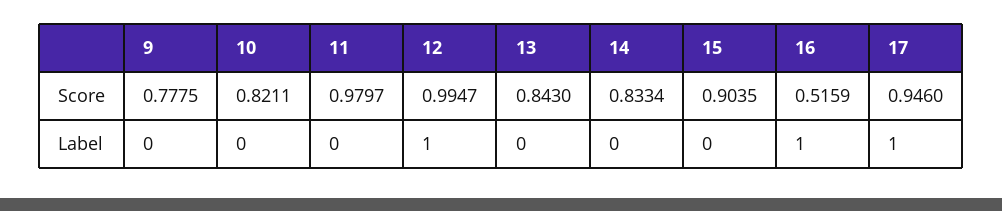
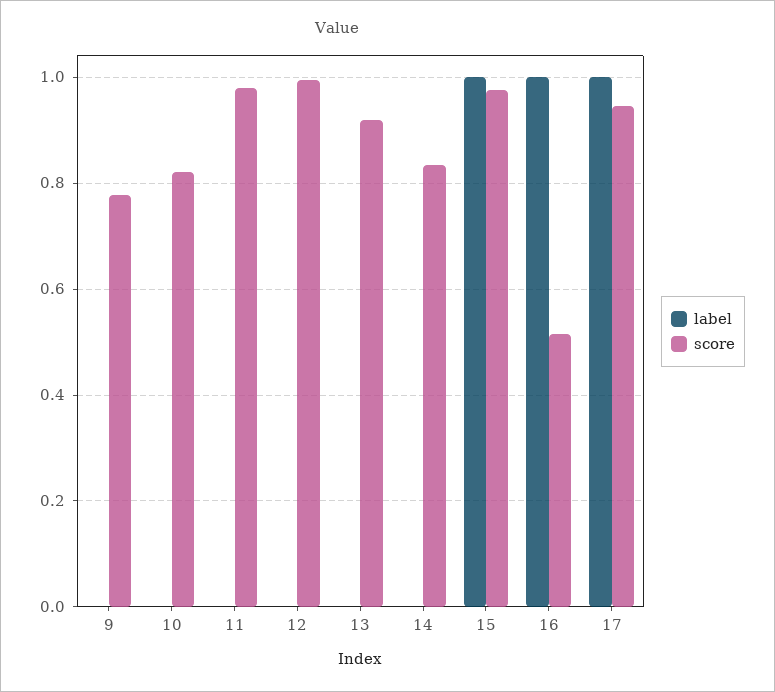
  {
    "Score": {
      "9": 0.7775,
      "10": 0.8211,
      "11": 0.9797,
      "12": 0.9947,
-     "13": 0.843,
+     "13": 0.92,
      "14": 0.8334,
-     "15": 0.9035,
+     "15": 0.98,
      "16": 0.5159,
      "17": 0.946
    },
    "Label": {
      "9": 0,
      "10": 0,
      "11": 0,
-     "12": 1,
+     "12": 0,
      "13": 0,
      "14": 0,
-     "15": 0,
+     "15": 1,
      "16": 1,
      "17": 1
    }
  }

